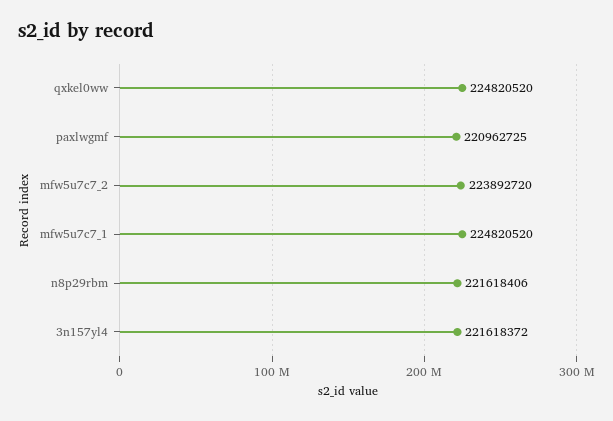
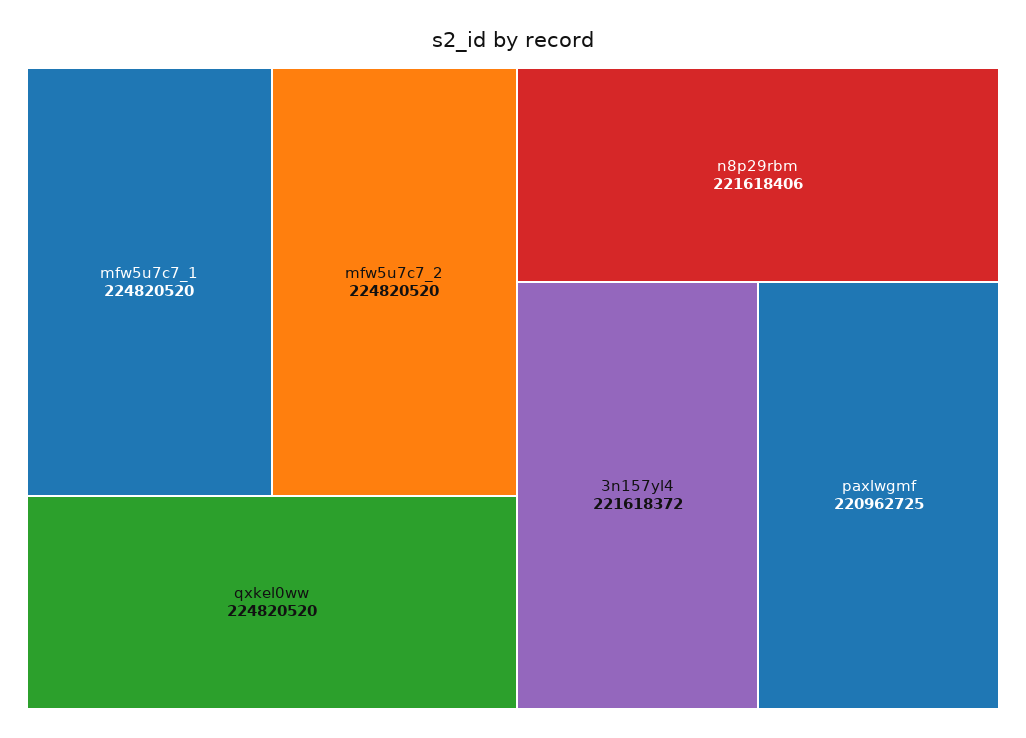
  {
    "qxkel0ww": 224820520,
    "paxlwgmf": 220962725,
-   "mfw5u7c7_2": 223892720,
+   "mfw5u7c7_2": 224820520,
    "mfw5u7c7_1": 224820520,
    "n8p29rbm": 221618406,
    "3n157yl4": 221618372
  }

